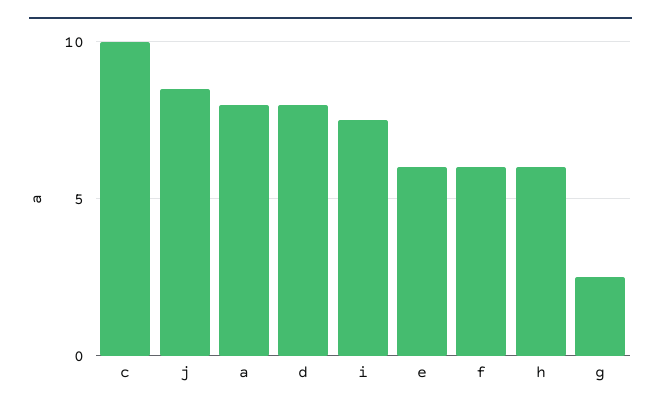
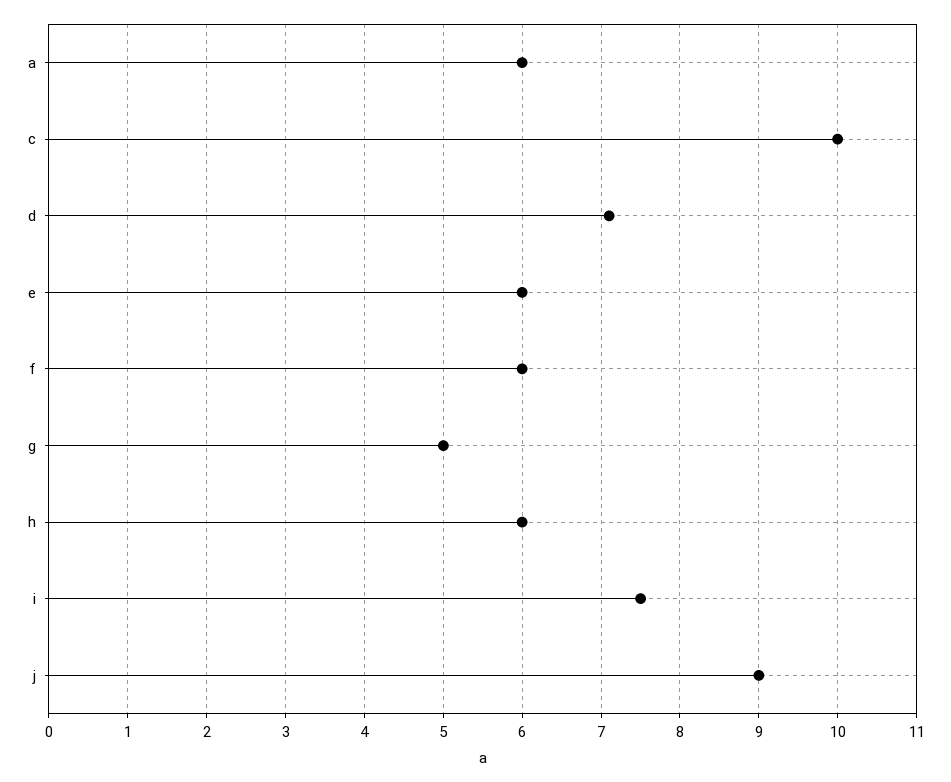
  {
    "c": 10,
-   "j": 8.5,
+   "j": 9,
-   "a": 8,
+   "a": 6,
-   "d": 8,
+   "d": 7.1,
    "i": 7.5,
    "e": 6,
    "f": 6,
    "h": 6,
-   "g": 2.5
+   "g": 5
  }

